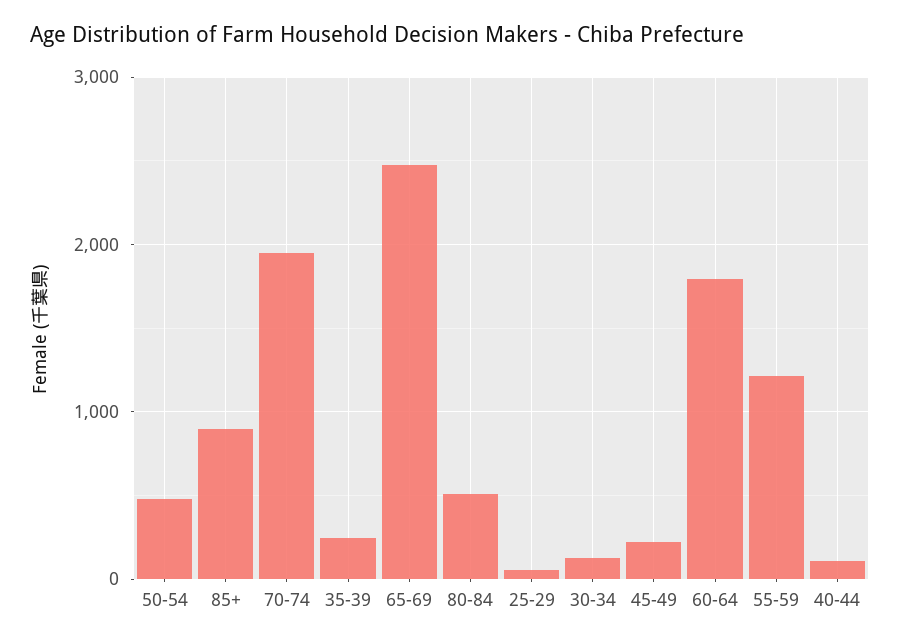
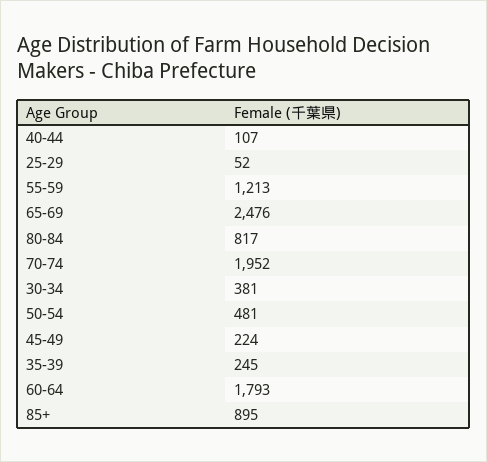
  {
    "50-54": 481,
    "85+": 895,
    "70-74": 1952,
    "35-39": 245,
    "65-69": 2476,
-   "80-84": 500,
+   "80-84": 817,
    "25-29": 52,
-   "30-34": 100,
+   "30-34": 381,
    "45-49": 224,
    "60-64": 1793,
    "55-59": 1213,
    "40-44": 107
  }

